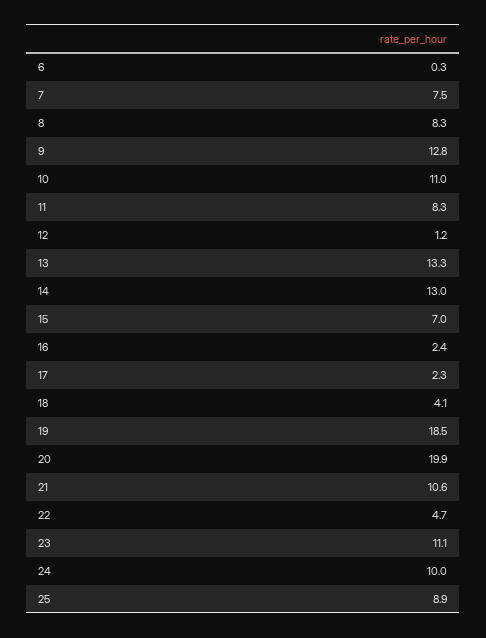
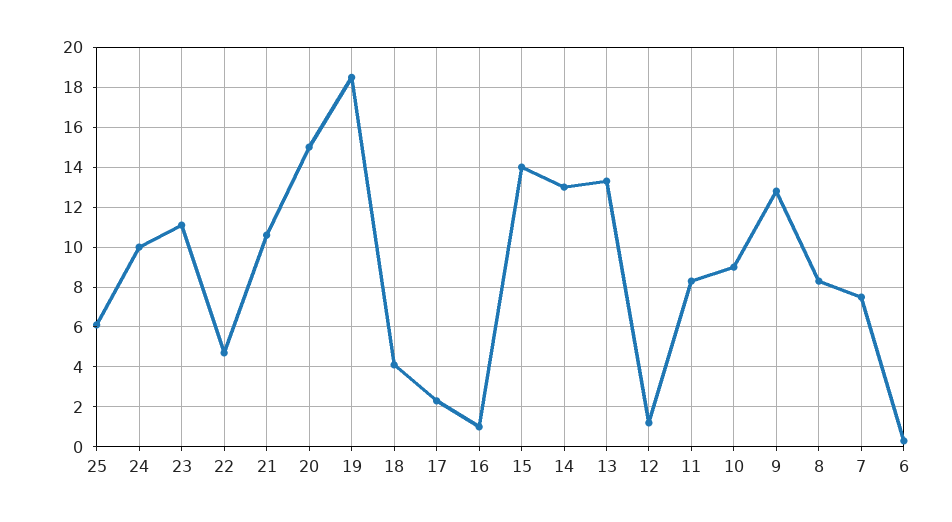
  {
    "6": 0.3,
    "7": 7.5,
    "8": 8.3,
    "9": 12.8,
-   "10": 11,
+   "10": 9,
    "11": 8.3,
    "12": 1.2,
    "13": 13.3,
    "14": 13,
-   "15": 7,
+   "15": 14,
-   "16": 2.4,
+   "16": 1,
    "17": 2.3,
    "18": 4.1,
    "19": 18.5,
-   "20": 19.9,
+   "20": 15,
    "21": 10.6,
    "22": 4.7,
    "23": 11.1,
    "24": 10,
-   "25": 8.9
+   "25": 6
  }

